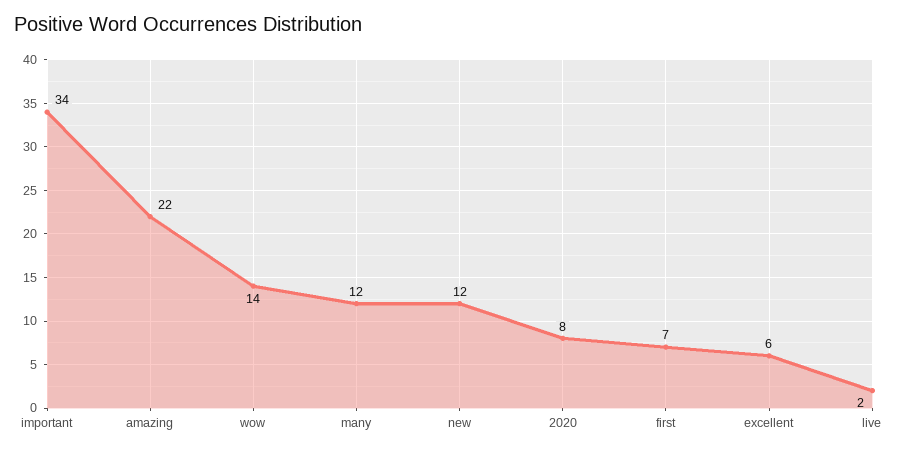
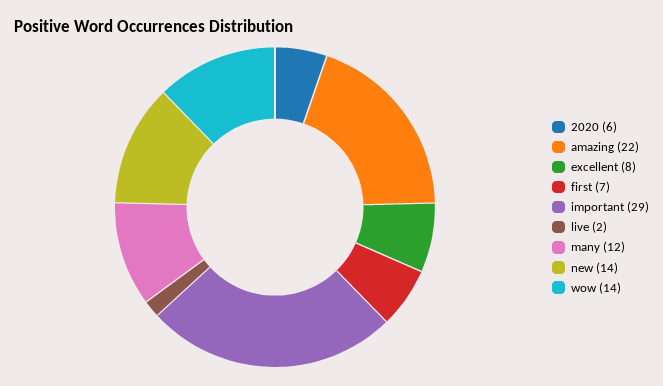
  {
-   "important": 34,
+   "important": 29,
    "amazing": 22,
    "wow": 14,
    "many": 12,
-   "new": 12,
+   "new": 14,
-   "2020": 8,
+   "2020": 6,
    "first": 7,
-   "excellent": 6,
+   "excellent": 8,
    "live": 2
  }

